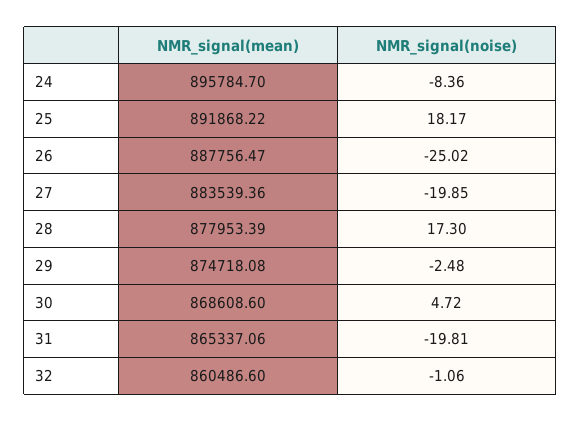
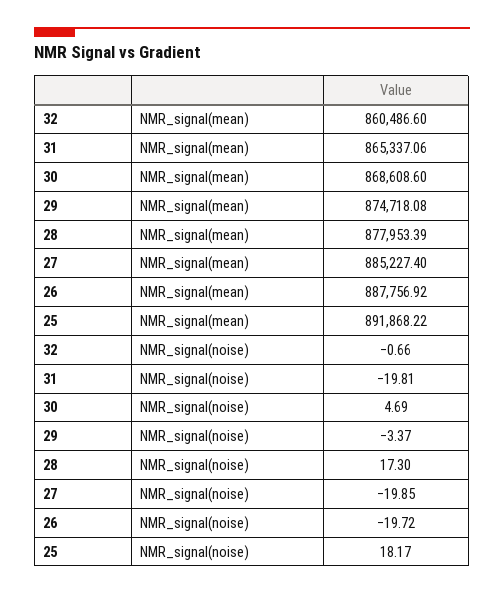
  {
    "NMR_signal(mean)": {
-     "24": 895784.7,
      "25": 891868.22,
-     "26": 887756.47,
+     "26": 887756.92,
-     "27": 883539.36,
+     "27": 885227.4,
      "28": 877953.39,
      "29": 874718.08,
      "30": 868608.6,
      "31": 865337.06,
      "32": 860486.6
    },
    "NMR_signal(noise)": {
-     "24": -8.36,
      "25": 18.17,
-     "26": -25.02,
+     "26": -19.72,
      "27": -19.85,
      "28": 17.3,
-     "29": -2.48,
+     "29": -3.37,
-     "30": 4.72,
+     "30": 4.69,
      "31": -19.81,
-     "32": -1.06
+     "32": -0.66
    }
  }

